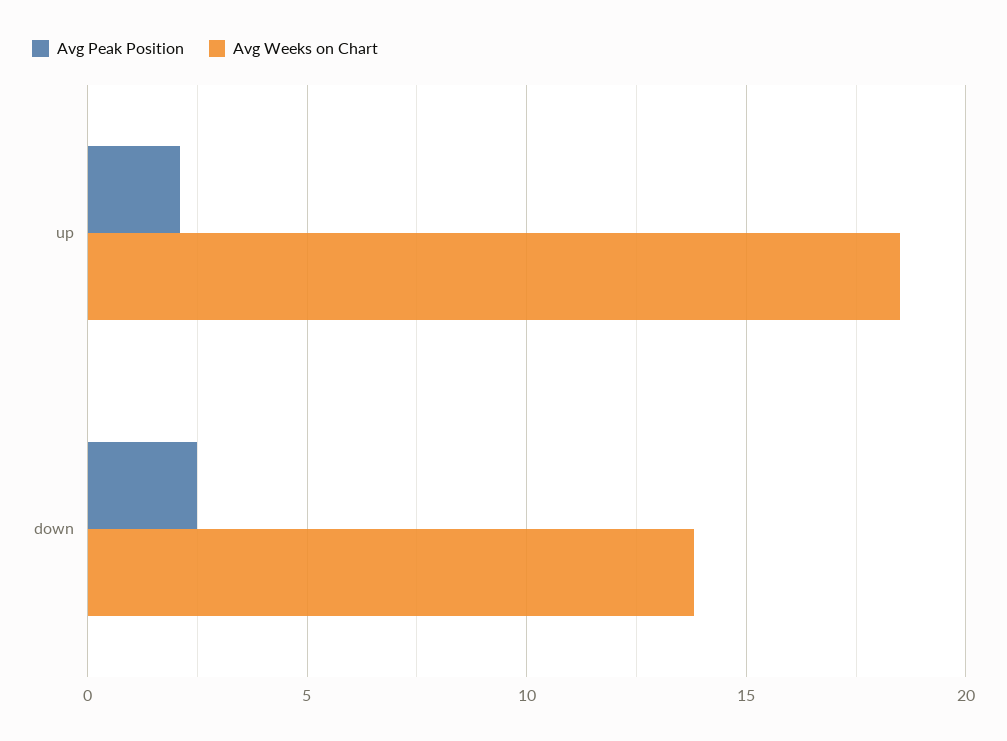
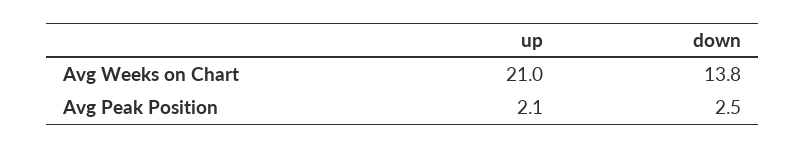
  {
    "Avg Peak Position": {
      "up": 2.1,
      "down": 2.5
    },
    "Avg Weeks on Chart": {
-     "up": 18.5,
+     "up": 21,
      "down": 13.8
    }
  }

